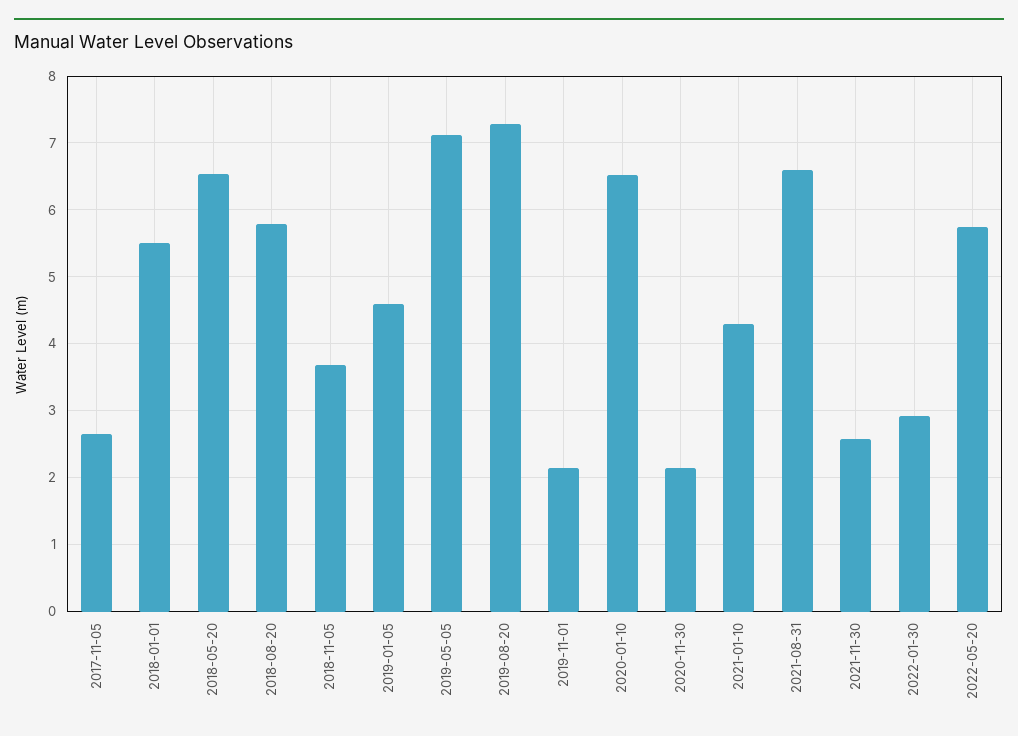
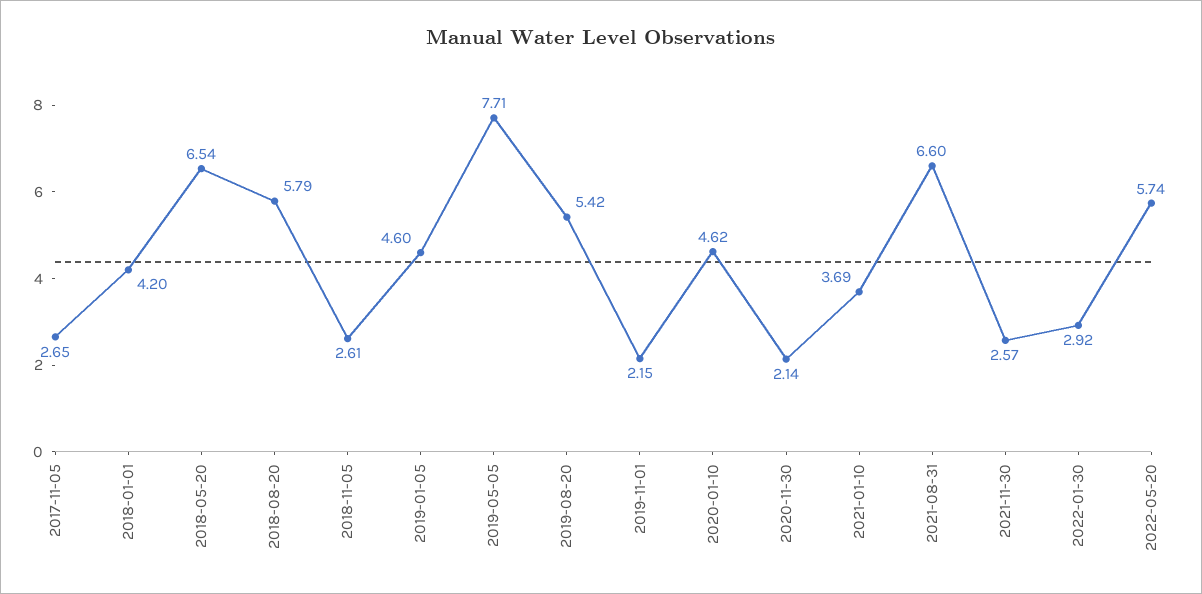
  {
    "2017-11-05": 2.65,
-   "2018-01-01": 5.5,
+   "2018-01-01": 4.2,
    "2018-05-20": 6.54,
    "2018-08-20": 5.79,
-   "2018-11-05": 3.7,
+   "2018-11-05": 2.61,
    "2019-01-05": 4.6,
-   "2019-05-05": 7.1,
+   "2019-05-05": 7.71,
-   "2019-08-20": 7.3,
+   "2019-08-20": 5.42,
    "2019-11-01": 2.15,
-   "2020-01-10": 6.5,
+   "2020-01-10": 4.62,
    "2020-11-30": 2.14,
-   "2021-01-10": 4.3,
+   "2021-01-10": 3.69,
    "2021-08-31": 6.6,
    "2021-11-30": 2.57,
    "2022-01-30": 2.92,
    "2022-05-20": 5.74
  }

